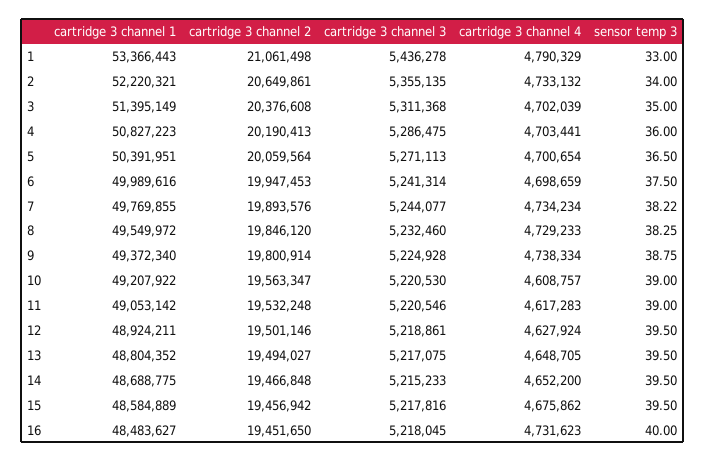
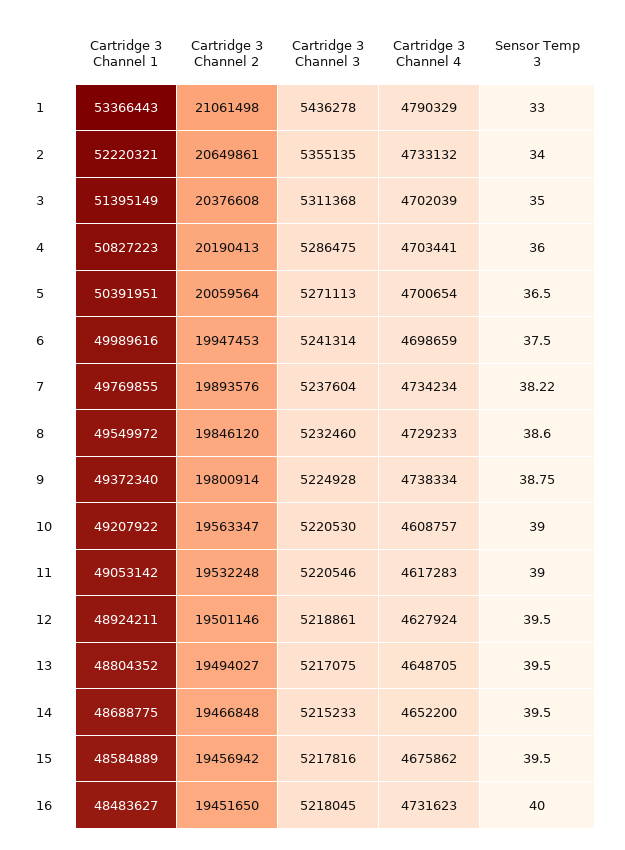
  {
    "cartridge 3 channel 1": {
      "1": 53366443,
      "2": 52220321,
      "3": 51395149,
      "4": 50827223,
      "5": 50391951,
      "6": 49989616,
      "7": 49769855,
      "8": 49549972,
      "9": 49372340,
      "10": 49207922,
      "11": 49053142,
      "12": 48924211,
      "13": 48804352,
      "14": 48688775,
      "15": 48584889,
      "16": 48483627
    },
    "cartridge 3 channel 2": {
      "1": 21061498,
      "2": 20649861,
      "3": 20376608,
      "4": 20190413,
      "5": 20059564,
      "6": 19947453,
      "7": 19893576,
      "8": 19846120,
      "9": 19800914,
      "10": 19563347,
      "11": 19532248,
      "12": 19501146,
      "13": 19494027,
      "14": 19466848,
      "15": 19456942,
      "16": 19451650
    },
    "cartridge 3 channel 3": {
      "1": 5436278,
      "2": 5355135,
      "3": 5311368,
      "4": 5286475,
      "5": 5271113,
      "6": 5241314,
-     "7": 5244077,
+     "7": 5237604,
      "8": 5232460,
      "9": 5224928,
      "10": 5220530,
      "11": 5220546,
      "12": 5218861,
      "13": 5217075,
      "14": 5215233,
      "15": 5217816,
      "16": 5218045
    },
    "cartridge 3 channel 4": {
      "1": 4790329,
      "2": 4733132,
      "3": 4702039,
      "4": 4703441,
      "5": 4700654,
      "6": 4698659,
      "7": 4734234,
      "8": 4729233,
      "9": 4738334,
      "10": 4608757,
      "11": 4617283,
      "12": 4627924,
      "13": 4648705,
      "14": 4652200,
      "15": 4675862,
      "16": 4731623
    },
    "sensor temp 3": {
      "1": 33,
      "2": 34,
      "3": 35,
      "4": 36,
      "5": 36.5,
      "6": 37.5,
      "7": 38.22,
-     "8": 38.25,
+     "8": 38.6,
      "9": 38.75,
      "10": 39,
      "11": 39,
      "12": 39.5,
      "13": 39.5,
      "14": 39.5,
      "15": 39.5,
      "16": 40
    }
  }

